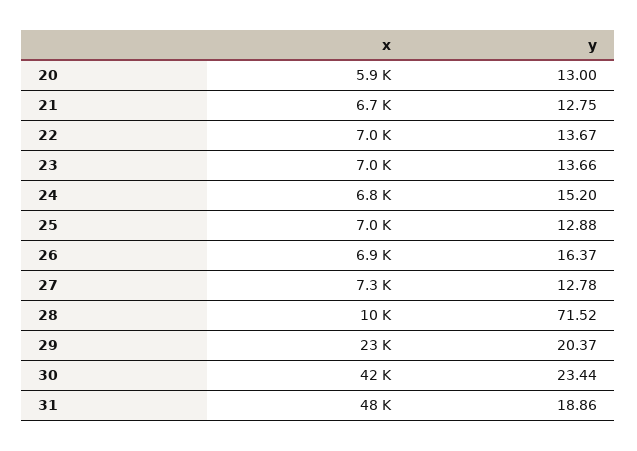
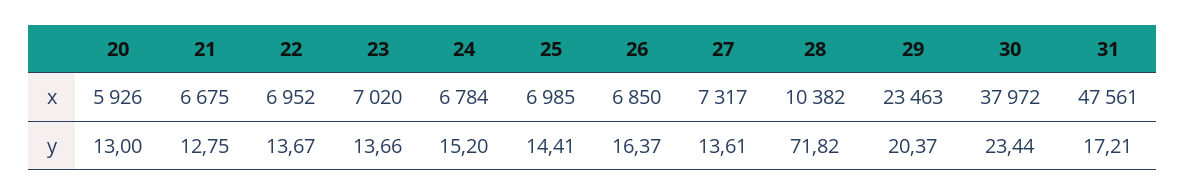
  {
    "x": {
      "20": 5926,
      "21": 6675,
      "22": 6952,
      "23": 7020,
      "24": 6784,
      "25": 6985,
      "26": 6850,
      "27": 7317,
      "28": 10382,
      "29": 23463,
-     "30": 42000,
+     "30": 37972,
      "31": 47561
    },
    "y": {
      "20": 13,
      "21": 12.75,
      "22": 13.67,
      "23": 13.66,
      "24": 15.2,
-     "25": 12.88,
+     "25": 14.41,
      "26": 16.37,
-     "27": 12.78,
+     "27": 13.61,
-     "28": 71.52,
+     "28": 71.82,
      "29": 20.37,
      "30": 23.44,
-     "31": 18.86
+     "31": 17.21
    }
  }

